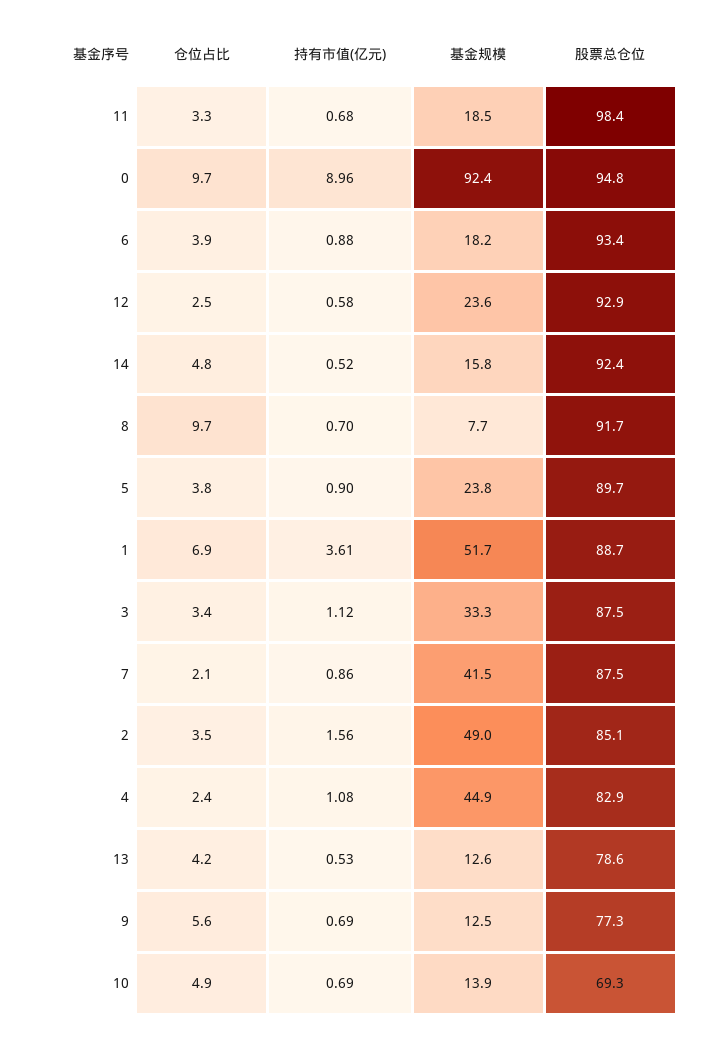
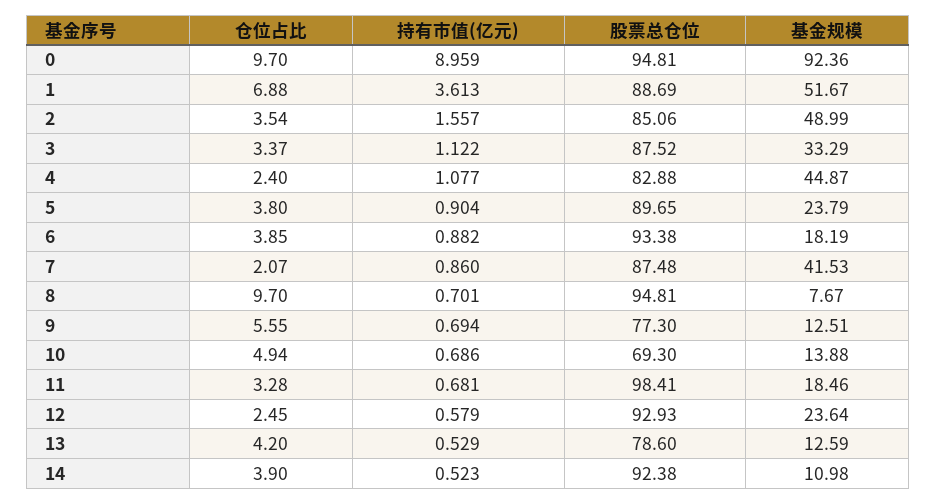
  {
    "仓位占比": {
      "11": 3.28,
      "0": 9.7,
      "6": 3.85,
      "12": 2.45,
-     "14": 4.8,
+     "14": 3.9,
      "8": 9.7,
      "5": 3.8,
      "1": 6.88,
      "3": 3.37,
      "7": 2.07,
      "2": 3.54,
      "4": 2.4,
      "13": 4.2,
      "9": 5.55,
      "10": 4.94
    },
    "持有市值(亿元)": {
      "11": 0.681,
      "0": 8.959,
      "6": 0.882,
      "12": 0.579,
      "14": 0.523,
      "8": 0.701,
      "5": 0.904,
      "1": 3.613,
      "3": 1.122,
      "7": 0.86,
      "2": 1.557,
      "4": 1.077,
      "13": 0.529,
      "9": 0.694,
      "10": 0.686
    },
    "基金规模": {
      "11": 18.46,
      "0": 92.36,
      "6": 18.19,
      "12": 23.64,
-     "14": 15.8,
+     "14": 10.98,
      "8": 7.67,
      "5": 23.79,
      "1": 51.67,
      "3": 33.29,
      "7": 41.53,
      "2": 48.99,
      "4": 44.87,
      "13": 12.59,
      "9": 12.51,
      "10": 13.88
    },
    "股票总仓位": {
      "11": 98.41,
      "0": 94.81,
      "6": 93.38,
      "12": 92.93,
      "14": 92.38,
-     "8": 91.7,
+     "8": 94.81,
      "5": 89.65,
      "1": 88.69,
      "3": 87.52,
      "7": 87.48,
      "2": 85.06,
      "4": 82.88,
      "13": 78.6,
      "9": 77.3,
      "10": 69.3
    }
  }

